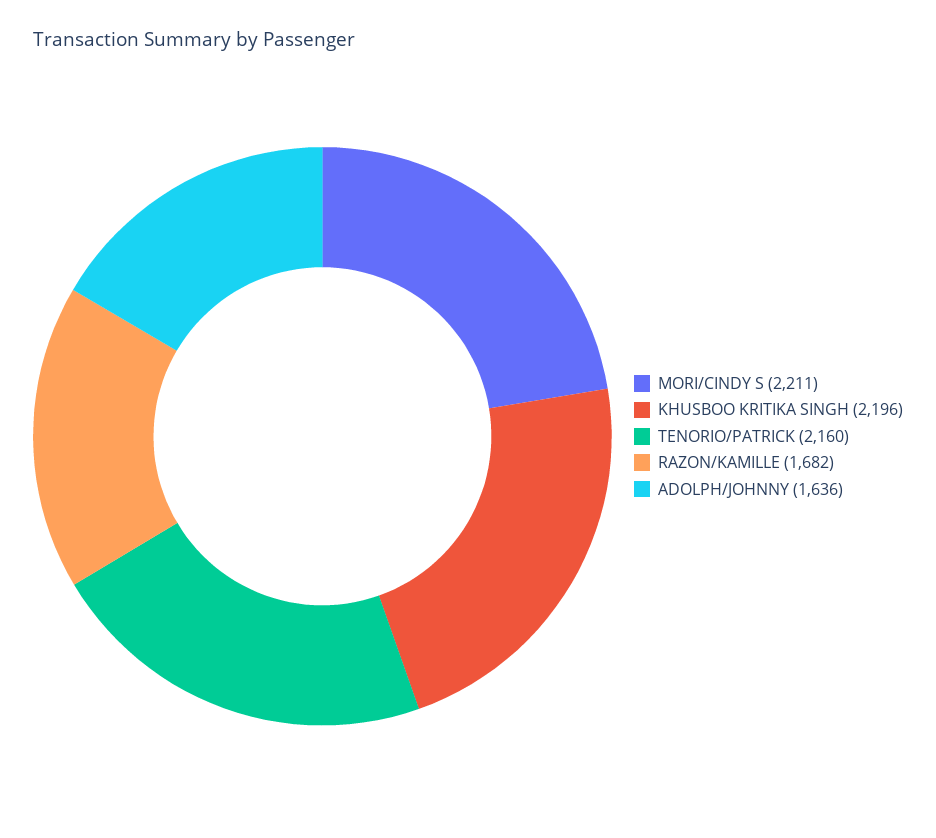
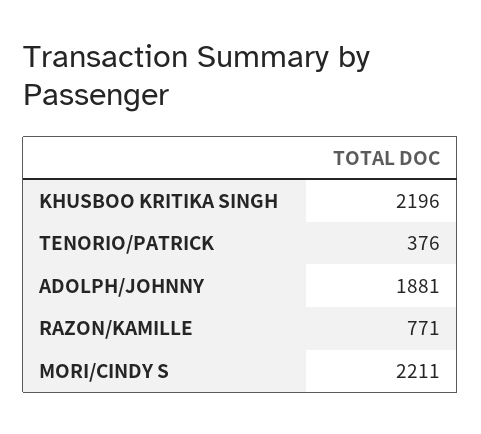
  {
    "MORI/CINDY S": 2211,
    "KHUSBOO KRITIKA SINGH": 2196,
-   "TENORIO/PATRICK": 2160,
+   "TENORIO/PATRICK": 376,
-   "RAZON/KAMILLE": 1682,
+   "RAZON/KAMILLE": 771,
-   "ADOLPH/JOHNNY": 1636
+   "ADOLPH/JOHNNY": 1881
  }

